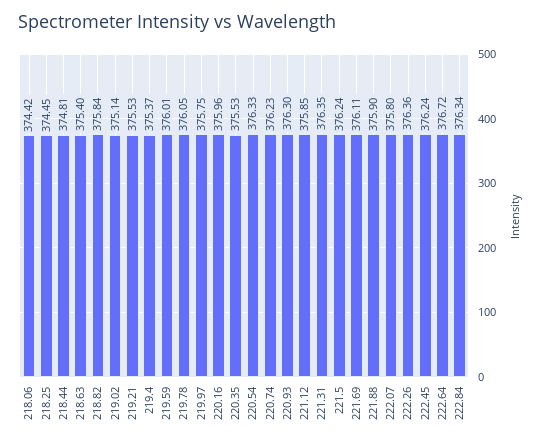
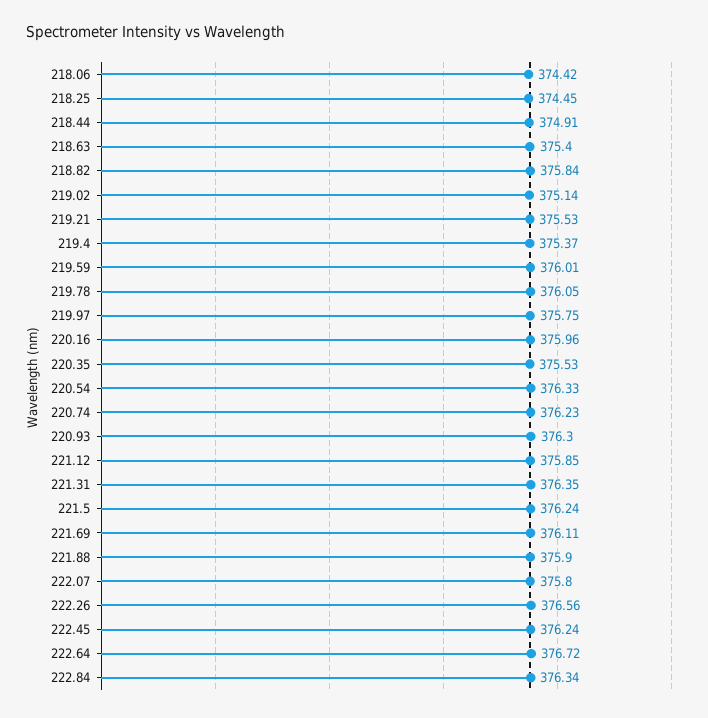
  {
    "218.06": 374.42,
    "218.25": 374.45,
-   "218.44": 374.81,
+   "218.44": 374.91,
    "218.63": 375.4,
    "218.82": 375.84,
    "219.02": 375.14,
    "219.21": 375.53,
    "219.4": 375.37,
    "219.59": 376.01,
    "219.78": 376.05,
    "219.97": 375.75,
    "220.16": 375.96,
    "220.35": 375.53,
    "220.54": 376.33,
    "220.74": 376.23,
    "220.93": 376.3,
    "221.12": 375.85,
    "221.31": 376.35,
    "221.5": 376.24,
    "221.69": 376.11,
    "221.88": 375.9,
    "222.07": 375.8,
-   "222.26": 376.36,
+   "222.26": 376.56,
    "222.45": 376.24,
    "222.64": 376.72,
    "222.84": 376.34
  }

